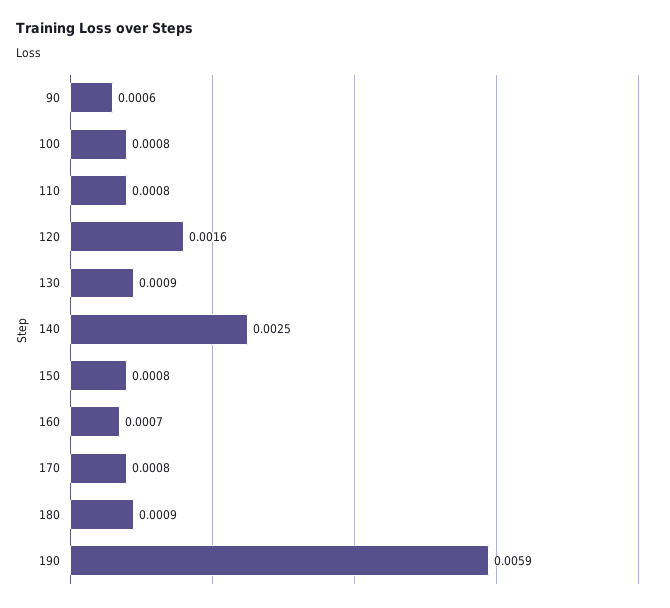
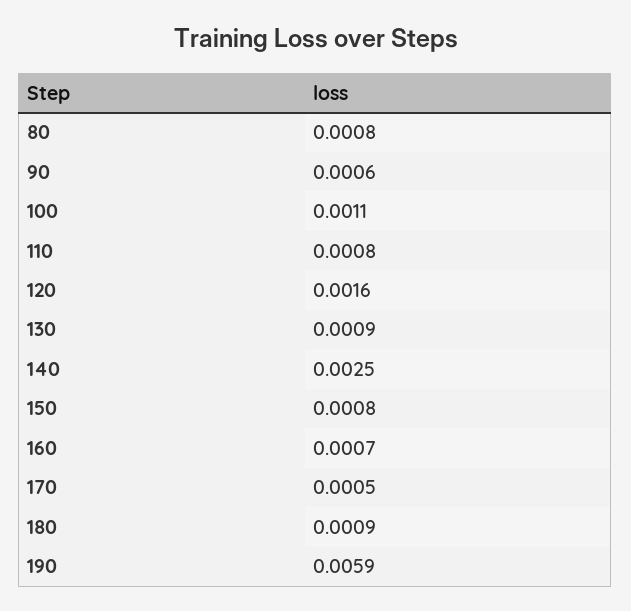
  {
    "90": 0.0006,
-   "100": 0.0008,
+   "100": 0.0011,
    "110": 0.0008,
    "120": 0.0016,
    "130": 0.0009,
    "140": 0.0025,
    "150": 0.0008,
    "160": 0.0007,
-   "170": 0.0008,
+   "170": 0.0005,
    "180": 0.0009,
-   "190": 0.0059
+   "190": 0.0059,
+   "80": 0.0008
  }

